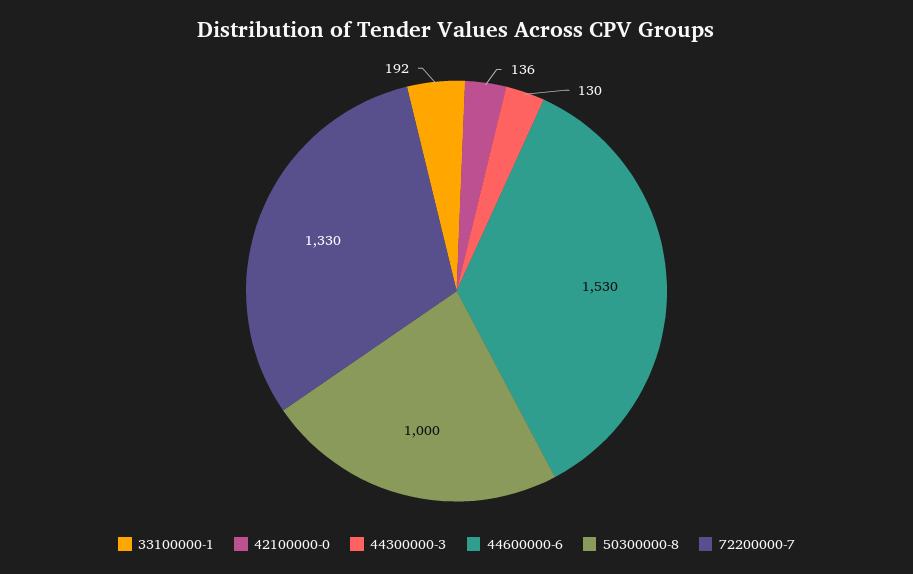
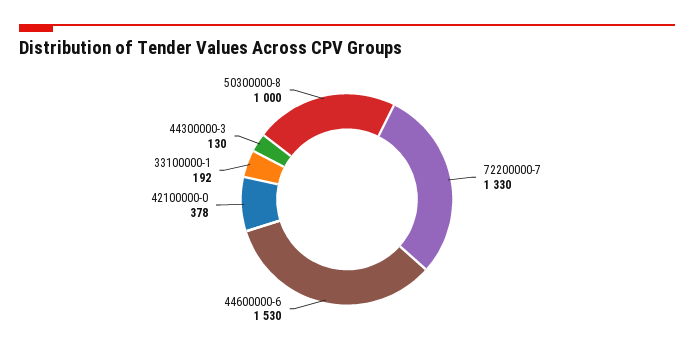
  {
    "33100000-1": 192,
-   "42100000-0": 136,
+   "42100000-0": 378,
    "44300000-3": 130,
    "44600000-6": 1530,
    "50300000-8": 1000,
    "72200000-7": 1330
  }

